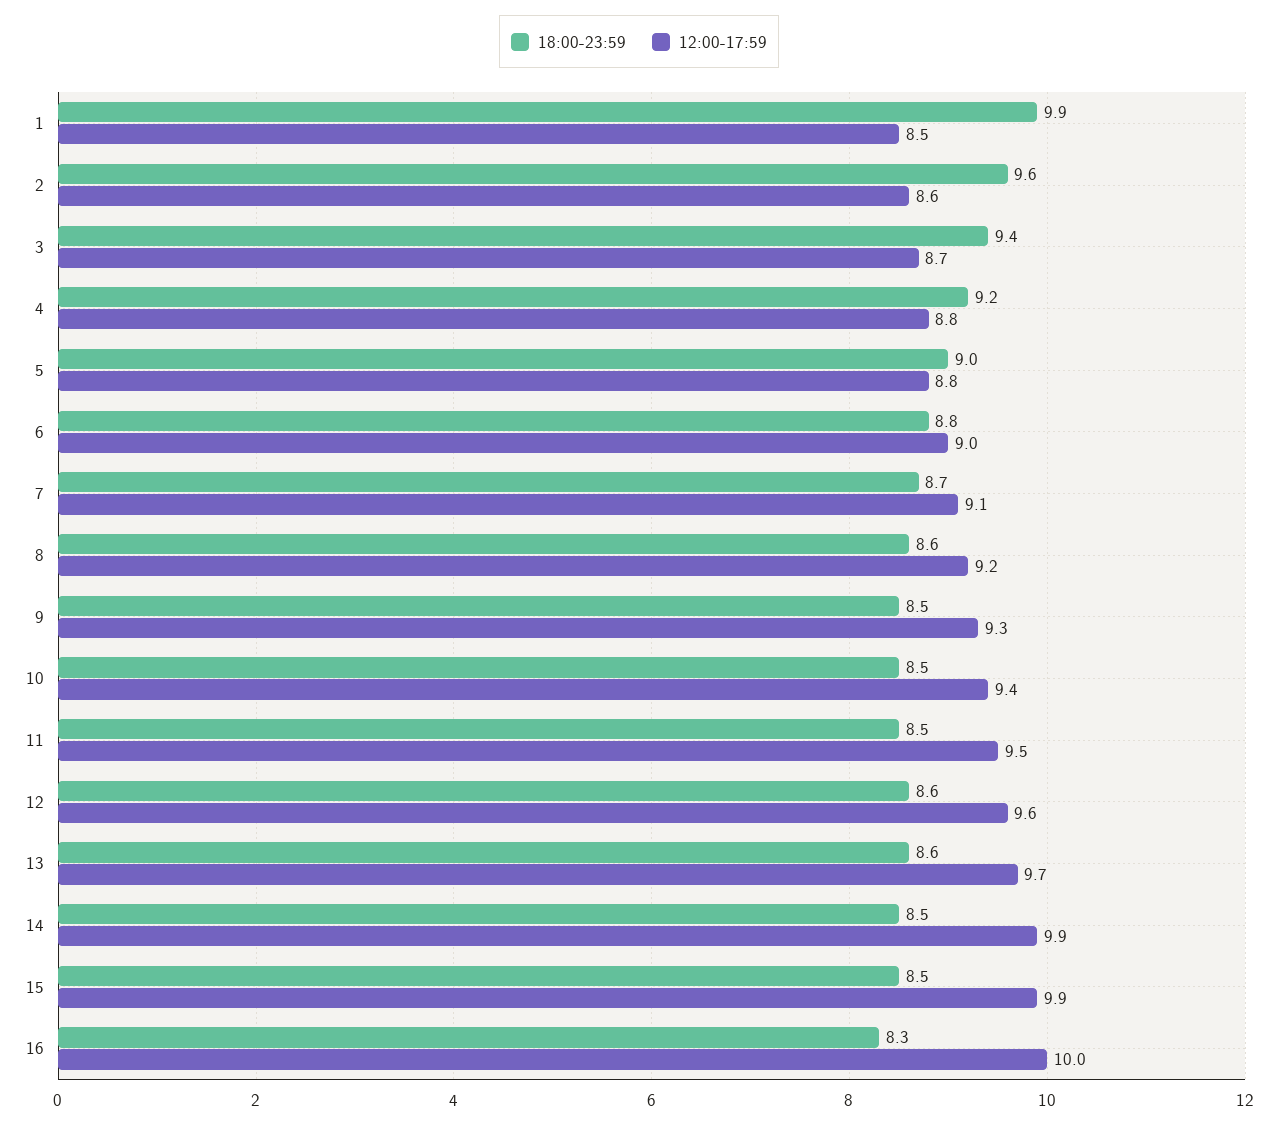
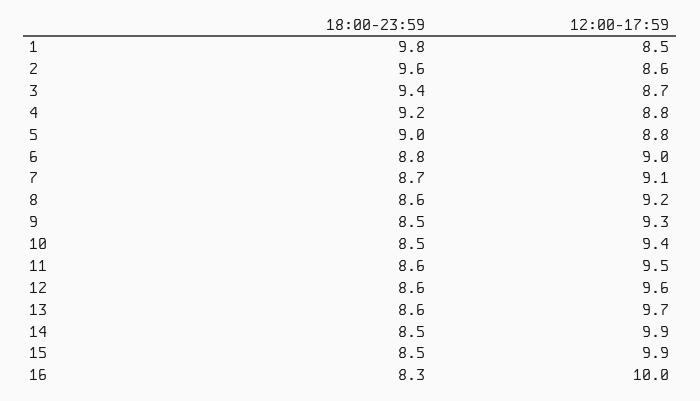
  {
    "18:00-23:59": {
-     "1": 9.9,
+     "1": 9.8,
      "2": 9.6,
      "3": 9.4,
      "4": 9.2,
      "5": 9,
      "6": 8.8,
      "7": 8.7,
      "8": 8.6,
      "9": 8.5,
      "10": 8.5,
-     "11": 8.5,
+     "11": 8.6,
      "12": 8.6,
      "13": 8.6,
      "14": 8.5,
      "15": 8.5,
      "16": 8.3
    },
    "12:00-17:59": {
      "1": 8.5,
      "2": 8.6,
      "3": 8.7,
      "4": 8.8,
      "5": 8.8,
      "6": 9,
      "7": 9.1,
      "8": 9.2,
      "9": 9.3,
      "10": 9.4,
      "11": 9.5,
      "12": 9.6,
      "13": 9.7,
      "14": 9.9,
      "15": 9.9,
      "16": 10
    }
  }

